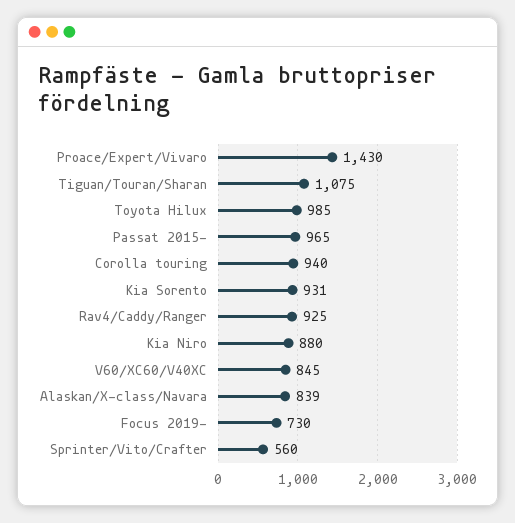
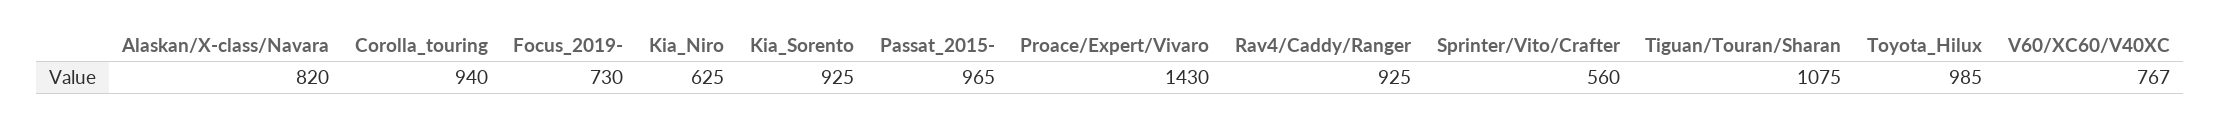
  {
    "Proace/Expert/Vivaro": 1430,
    "Tiguan/Touran/Sharan": 1075,
    "Toyota Hilux": 985,
    "Passat 2015-": 965,
    "Corolla touring": 940,
-   "Kia Sorento": 931,
+   "Kia Sorento": 925,
    "Rav4/Caddy/Ranger": 925,
-   "Kia Niro": 880,
+   "Kia Niro": 625,
-   "V60/XC60/V40XC": 845,
+   "V60/XC60/V40XC": 767,
-   "Alaskan/X-class/Navara": 839,
+   "Alaskan/X-class/Navara": 820,
    "Focus 2019-": 730,
    "Sprinter/Vito/Crafter": 560
  }

